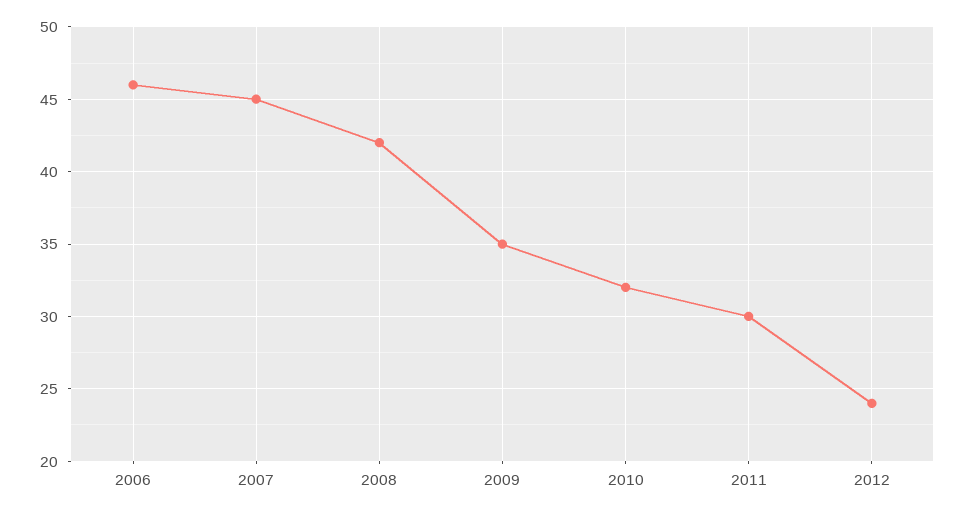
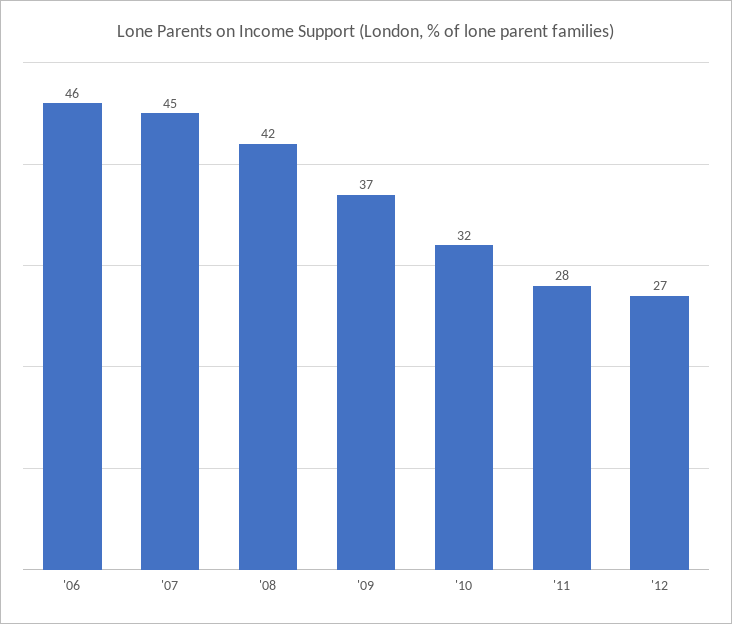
  {
    "2006": 46,
    "2007": 45,
    "2008": 42,
-   "2009": 35,
+   "2009": 37,
    "2010": 32,
-   "2011": 30,
+   "2011": 28,
-   "2012": 24
+   "2012": 27
  }

